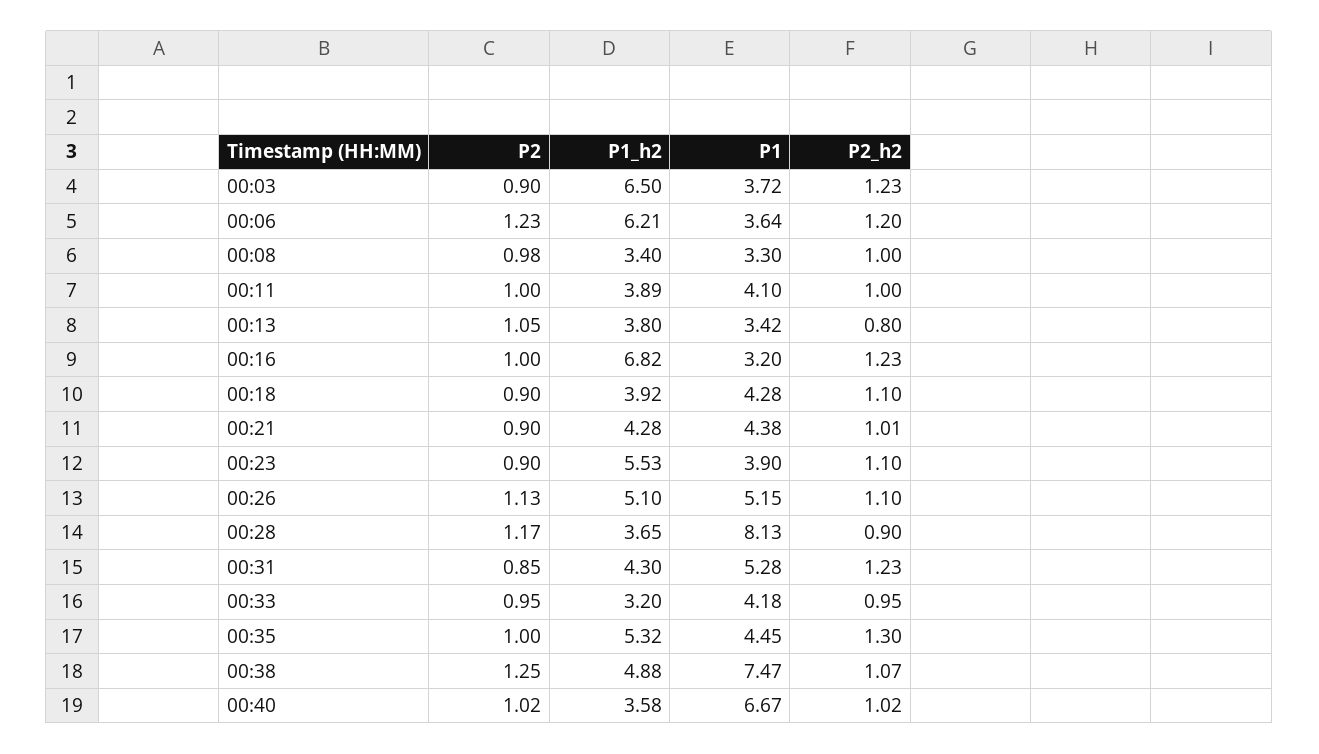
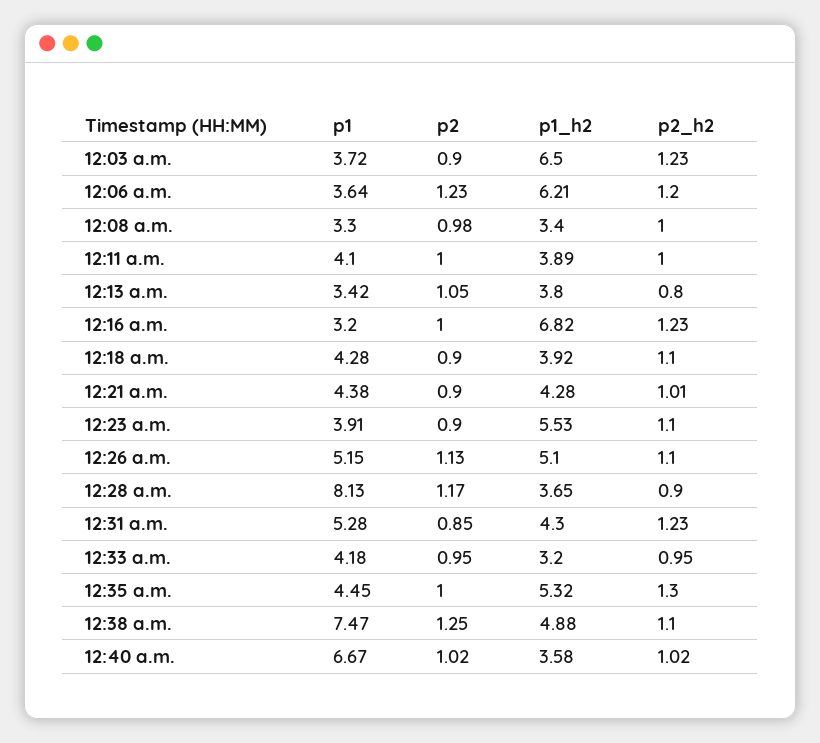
  {
    "P2": {
      "00:03": 0.9,
      "00:06": 1.23,
      "00:08": 0.98,
      "00:11": 1,
      "00:13": 1.05,
      "00:16": 1,
      "00:18": 0.9,
      "00:21": 0.9,
      "00:23": 0.9,
      "00:26": 1.13,
      "00:28": 1.17,
      "00:31": 0.85,
      "00:33": 0.95,
      "00:35": 1,
      "00:38": 1.25,
      "00:40": 1.02
    },
    "P1_h2": {
      "00:03": 6.5,
      "00:06": 6.21,
      "00:08": 3.4,
      "00:11": 3.89,
      "00:13": 3.8,
      "00:16": 6.82,
      "00:18": 3.92,
      "00:21": 4.28,
      "00:23": 5.53,
      "00:26": 5.1,
      "00:28": 3.65,
      "00:31": 4.3,
      "00:33": 3.2,
      "00:35": 5.32,
      "00:38": 4.88,
      "00:40": 3.58
    },
    "P1": {
      "00:03": 3.72,
      "00:06": 3.64,
      "00:08": 3.3,
      "00:11": 4.1,
      "00:13": 3.42,
      "00:16": 3.2,
      "00:18": 4.28,
      "00:21": 4.38,
-     "00:23": 3.9,
+     "00:23": 3.91,
      "00:26": 5.15,
      "00:28": 8.13,
      "00:31": 5.28,
      "00:33": 4.18,
      "00:35": 4.45,
      "00:38": 7.47,
      "00:40": 6.67
    },
    "P2_h2": {
      "00:03": 1.23,
      "00:06": 1.2,
      "00:08": 1,
      "00:11": 1,
      "00:13": 0.8,
      "00:16": 1.23,
      "00:18": 1.1,
      "00:21": 1.01,
      "00:23": 1.1,
      "00:26": 1.1,
      "00:28": 0.9,
      "00:31": 1.23,
      "00:33": 0.95,
      "00:35": 1.3,
-     "00:38": 1.07,
+     "00:38": 1.1,
      "00:40": 1.02
    }
  }

